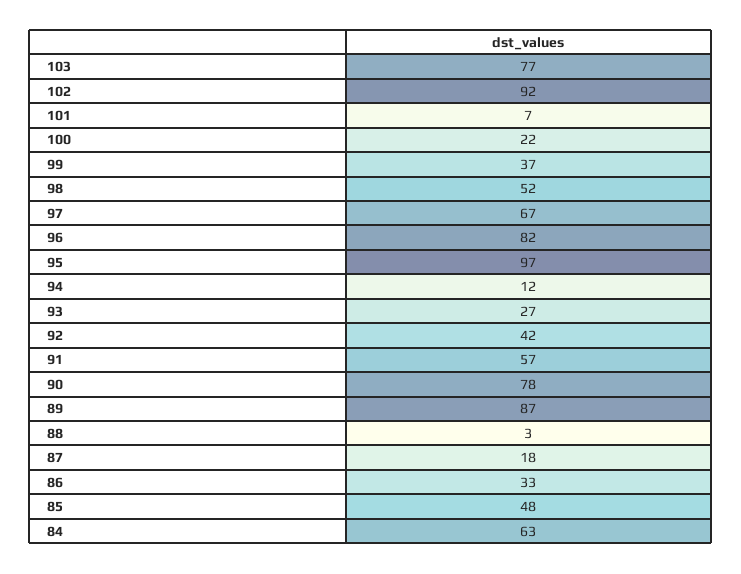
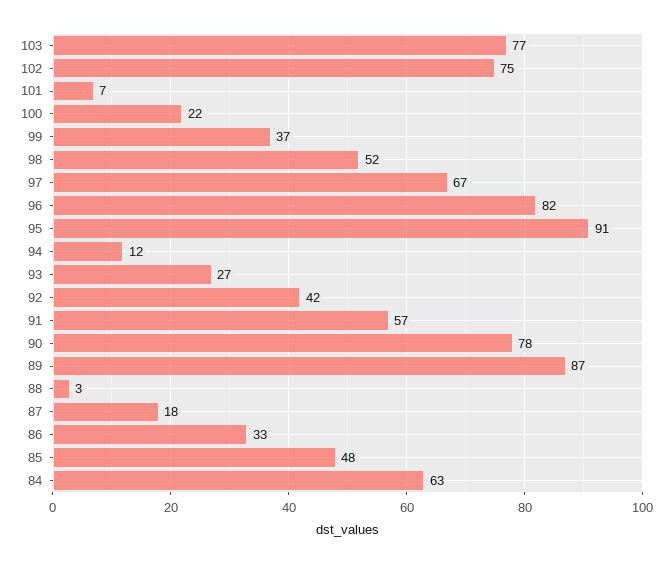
  {
    "103": 77,
-   "102": 92,
+   "102": 75,
    "101": 7,
    "100": 22,
    "99": 37,
    "98": 52,
    "97": 67,
    "96": 82,
-   "95": 97,
+   "95": 91,
    "94": 12,
    "93": 27,
    "92": 42,
    "91": 57,
    "90": 78,
    "89": 87,
    "88": 3,
    "87": 18,
    "86": 33,
    "85": 48,
    "84": 63
  }

